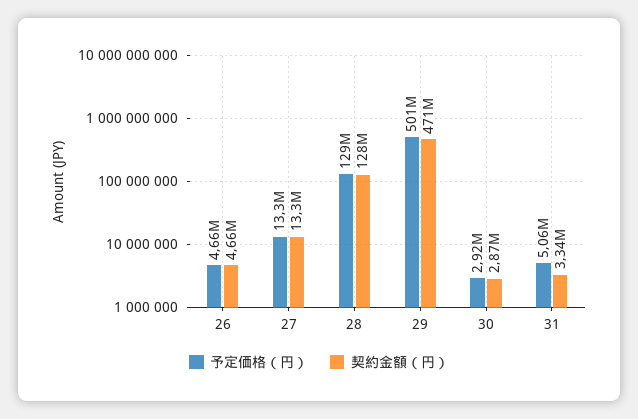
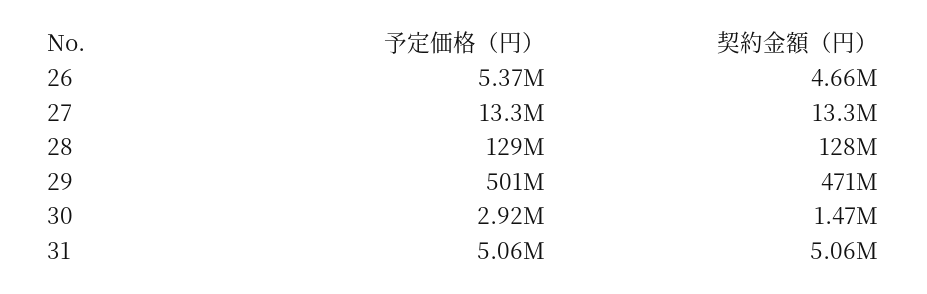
  {
    "予定価格（円）": {
-     "26": 4660000,
+     "26": 5370000,
      "27": 13300000,
      "28": 129000000,
      "29": 501000000,
      "30": 2920000,
      "31": 5060000
    },
    "契約金額（円）": {
      "26": 4660000,
      "27": 13300000,
      "28": 128000000,
      "29": 471000000,
-     "30": 2870000,
+     "30": 1470000,
-     "31": 3340000
+     "31": 5060000
    }
  }

